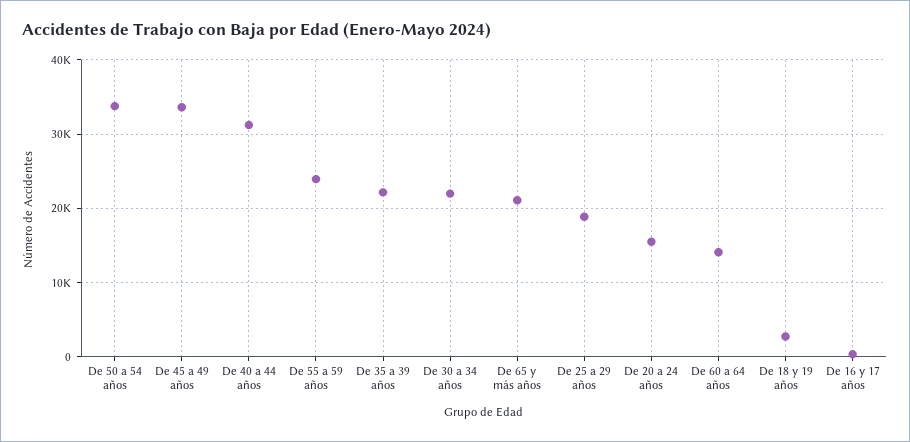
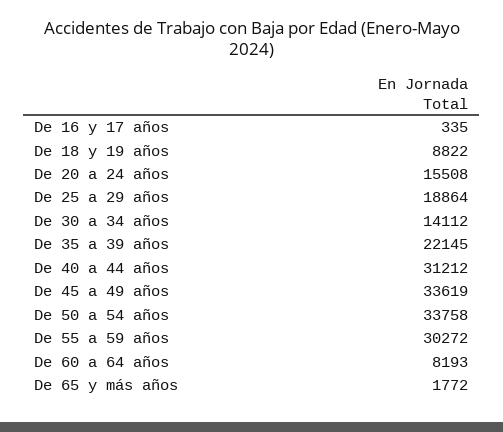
  {
    "De 50 a 54 años": 33758,
    "De 45 a 49 años": 33619,
    "De 40 a 44 años": 31212,
-   "De 55 a 59 años": 24000,
+   "De 55 a 59 años": 30272,
    "De 35 a 39 años": 22145,
-   "De 30 a 34 años": 22000,
+   "De 30 a 34 años": 14112,
-   "De 65 y más años": 21000,
+   "De 65 y más años": 1772,
    "De 25 a 29 años": 18864,
    "De 20 a 24 años": 15508,
-   "De 60 a 64 años": 14000,
+   "De 60 a 64 años": 8193,
-   "De 18 y 19 años": 3000,
+   "De 18 y 19 años": 8822,
    "De 16 y 17 años": 335
  }

